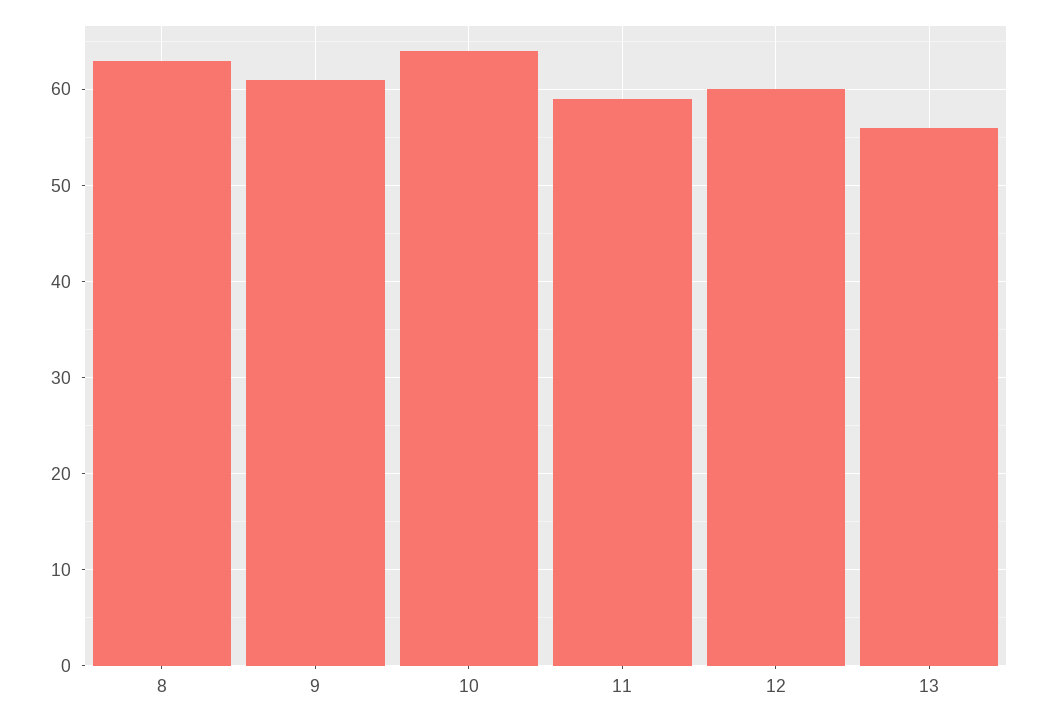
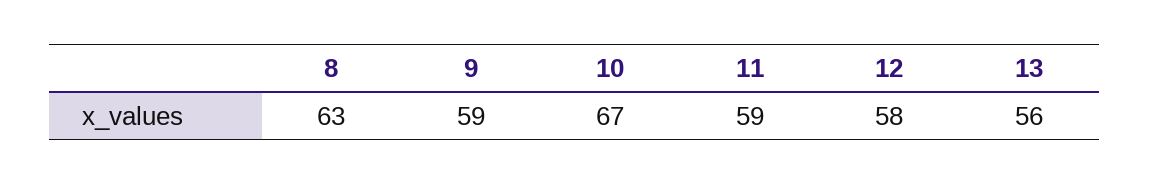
  {
    "8": 63,
-   "9": 61,
+   "9": 59,
-   "10": 64,
+   "10": 67,
    "11": 59,
-   "12": 60,
+   "12": 58,
    "13": 56
  }

